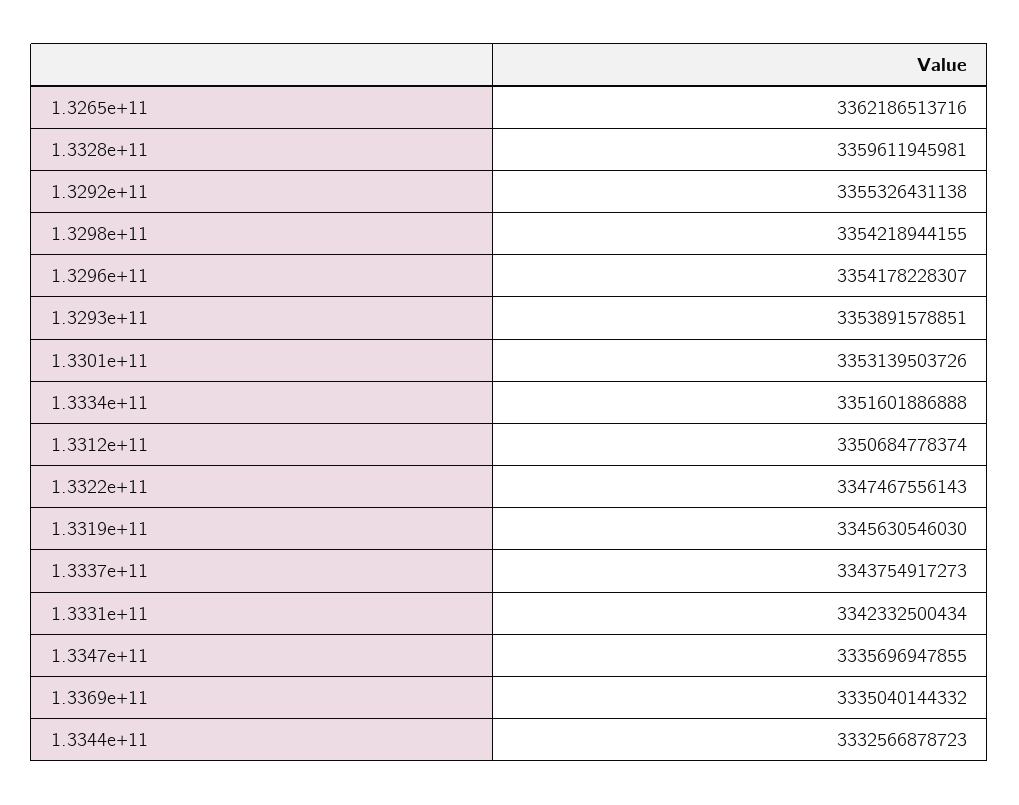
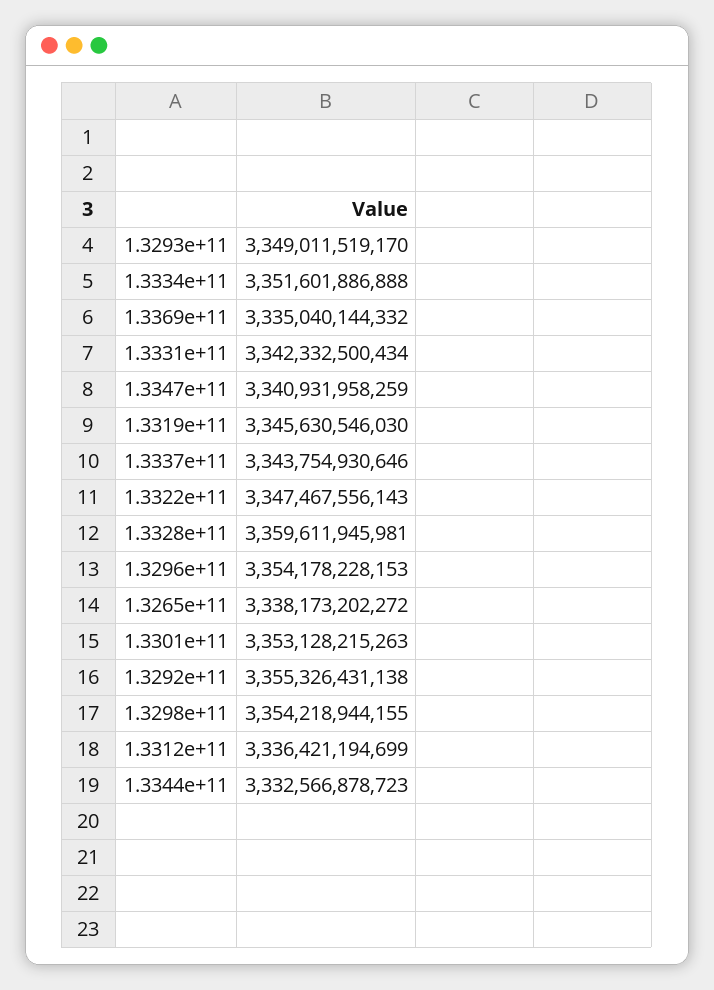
  {
-   "1.3265e+11": 3362186513716,
+   "1.3265e+11": 3338173202272,
    "1.3328e+11": 3359611945981,
    "1.3292e+11": 3355326431138,
    "1.3298e+11": 3354218944155,
-   "1.3296e+11": 3354178228307,
+   "1.3296e+11": 3354178228153,
-   "1.3293e+11": 3353891578851,
+   "1.3293e+11": 3349011519170,
-   "1.3301e+11": 3353139503726,
+   "1.3301e+11": 3353128215263,
    "1.3334e+11": 3351601886888,
-   "1.3312e+11": 3350684778374,
+   "1.3312e+11": 3336421194699,
    "1.3322e+11": 3347467556143,
    "1.3319e+11": 3345630546030,
-   "1.3337e+11": 3343754917273,
+   "1.3337e+11": 3343754930646,
    "1.3331e+11": 3342332500434,
-   "1.3347e+11": 3335696947855,
+   "1.3347e+11": 3340931958259,
    "1.3369e+11": 3335040144332,
    "1.3344e+11": 3332566878723
  }

